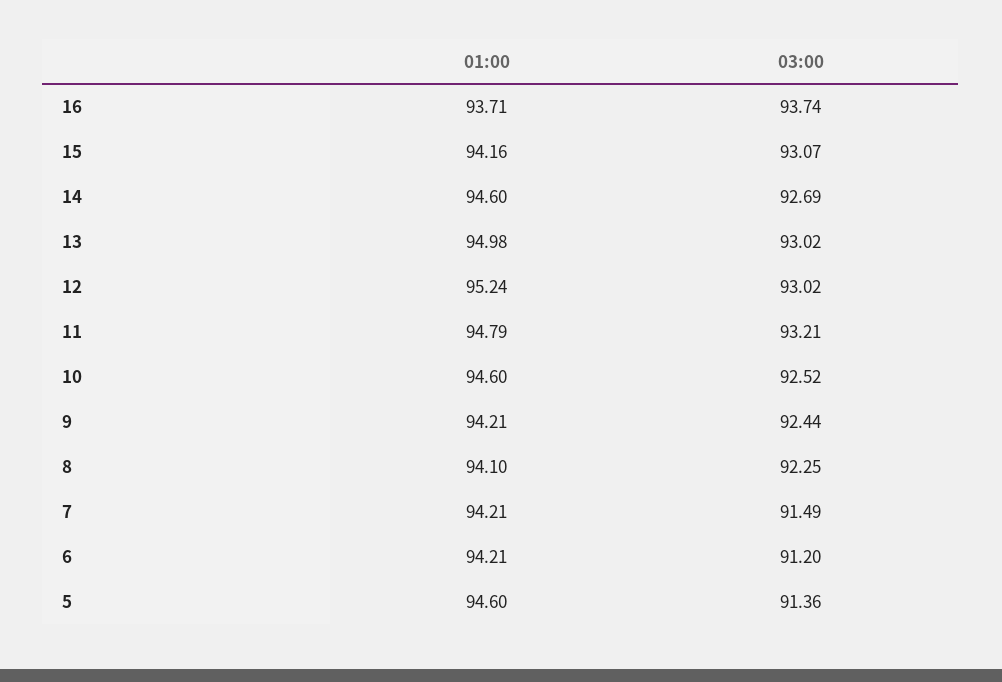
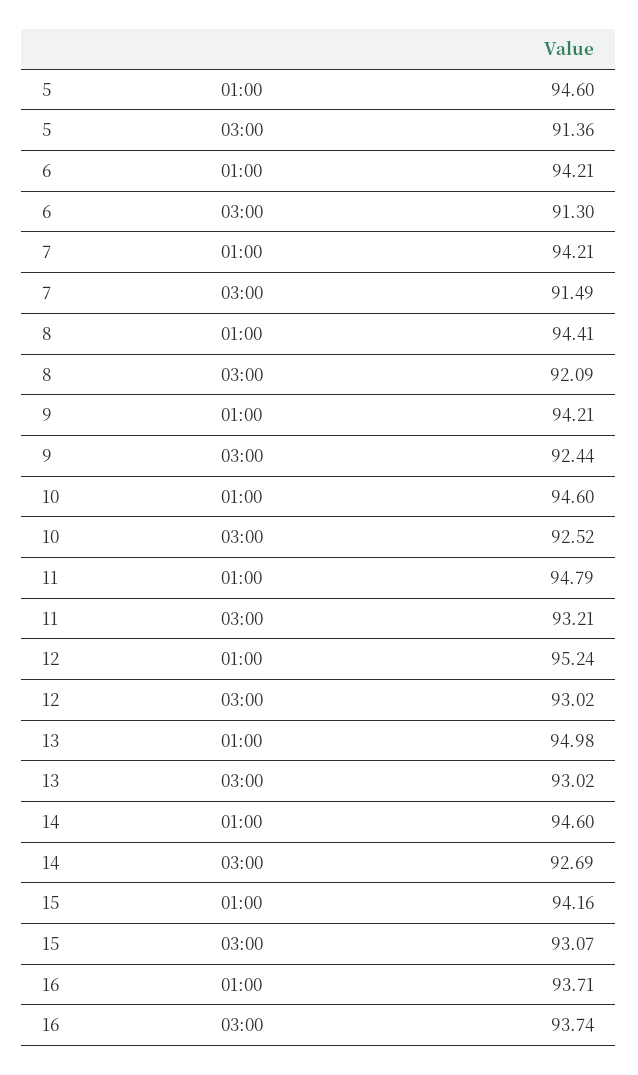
  {
    "01:00": {
      "16": 93.71,
      "15": 94.16,
      "14": 94.6,
      "13": 94.98,
      "12": 95.24,
      "11": 94.79,
      "10": 94.6,
      "9": 94.21,
-     "8": 94.1,
+     "8": 94.41,
      "7": 94.21,
      "6": 94.21,
      "5": 94.6
    },
    "03:00": {
      "16": 93.74,
      "15": 93.07,
      "14": 92.69,
      "13": 93.02,
      "12": 93.02,
      "11": 93.21,
      "10": 92.52,
      "9": 92.44,
-     "8": 92.25,
+     "8": 92.09,
      "7": 91.49,
-     "6": 91.2,
+     "6": 91.3,
      "5": 91.36
    }
  }

